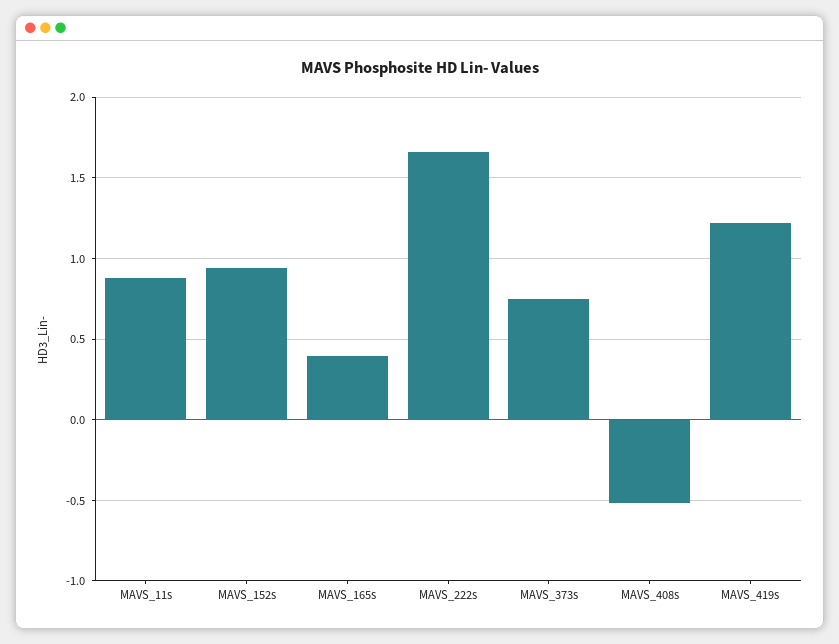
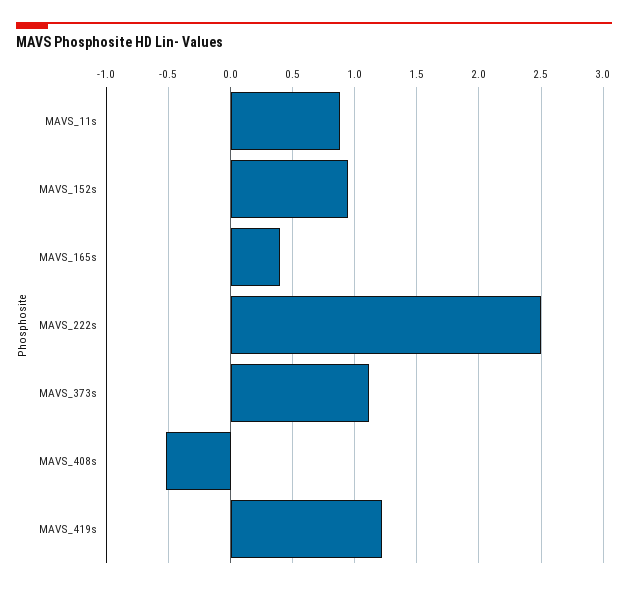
  {
    "MAVS_11s": 0.9,
    "MAVS_152s": 0.95,
    "MAVS_165s": 0.4,
-   "MAVS_222s": 1.65,
+   "MAVS_222s": 2.5,
-   "MAVS_373s": 0.75,
+   "MAVS_373s": 1.1,
    "MAVS_408s": -0.5,
    "MAVS_419s": 1.2
  }

